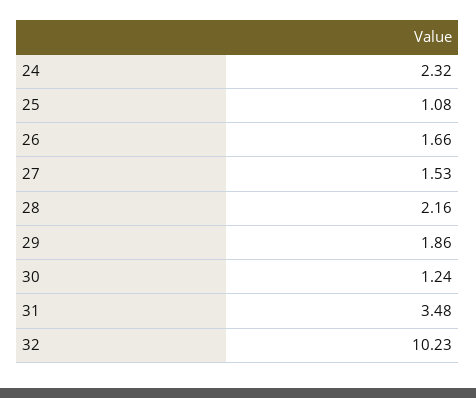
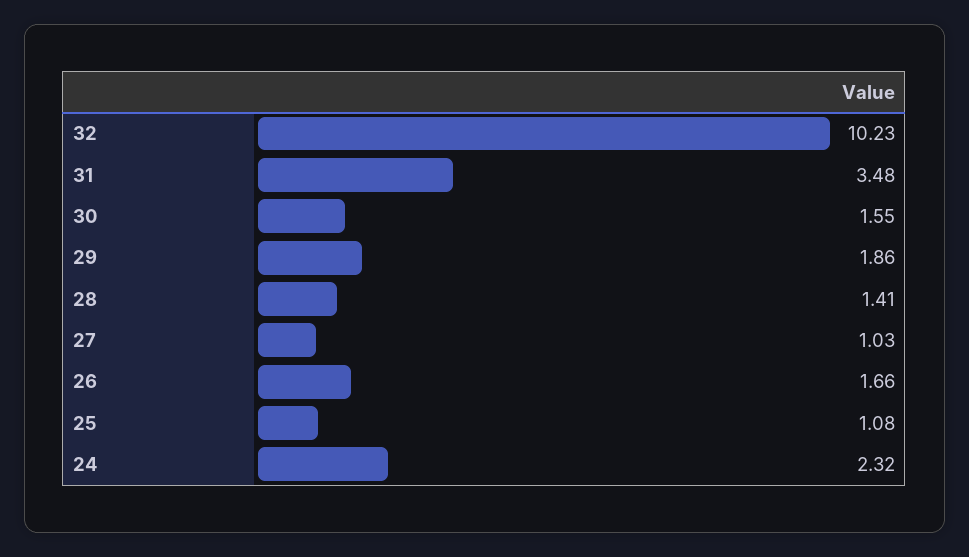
  {
    "24": 2.32,
    "25": 1.08,
    "26": 1.66,
-   "27": 1.53,
+   "27": 1.03,
-   "28": 2.16,
+   "28": 1.41,
    "29": 1.86,
-   "30": 1.24,
+   "30": 1.55,
    "31": 3.48,
    "32": 10.23
  }

